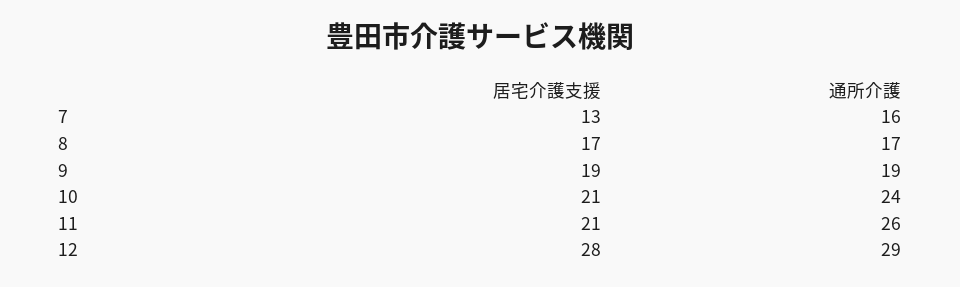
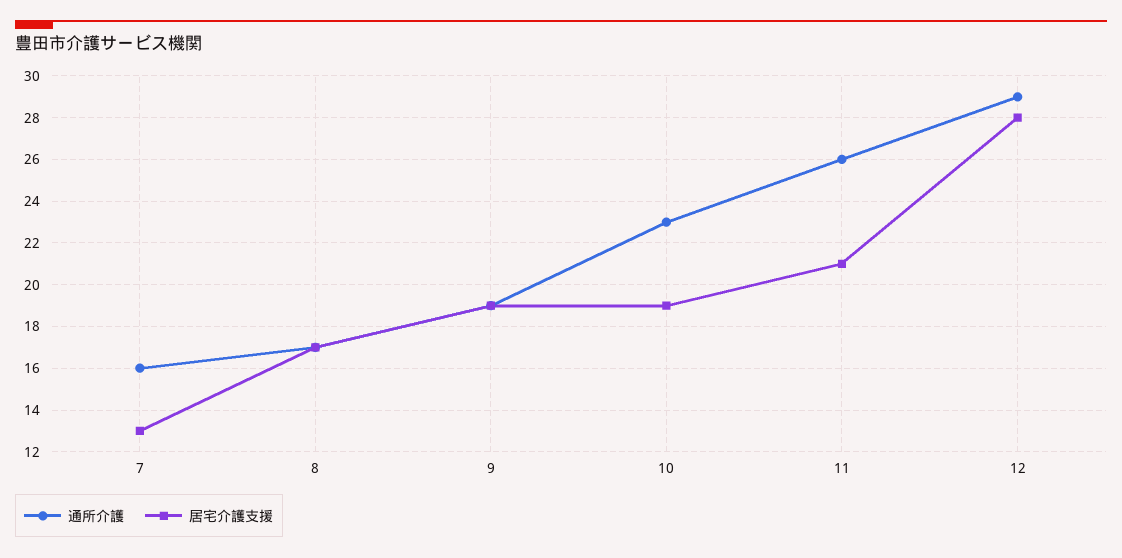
  {
    "居宅介護支援": {
      "7": 13,
      "8": 17,
      "9": 19,
-     "10": 21,
+     "10": 19,
      "11": 21,
      "12": 28
    },
    "通所介護": {
      "7": 16,
      "8": 17,
      "9": 19,
-     "10": 24,
+     "10": 23,
      "11": 26,
      "12": 29
    }
  }

